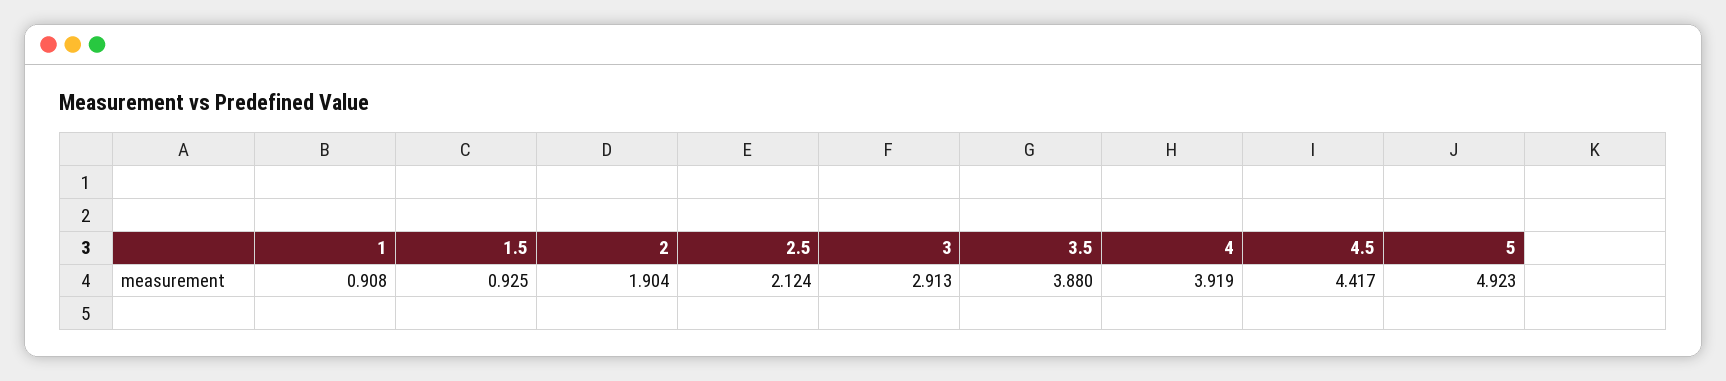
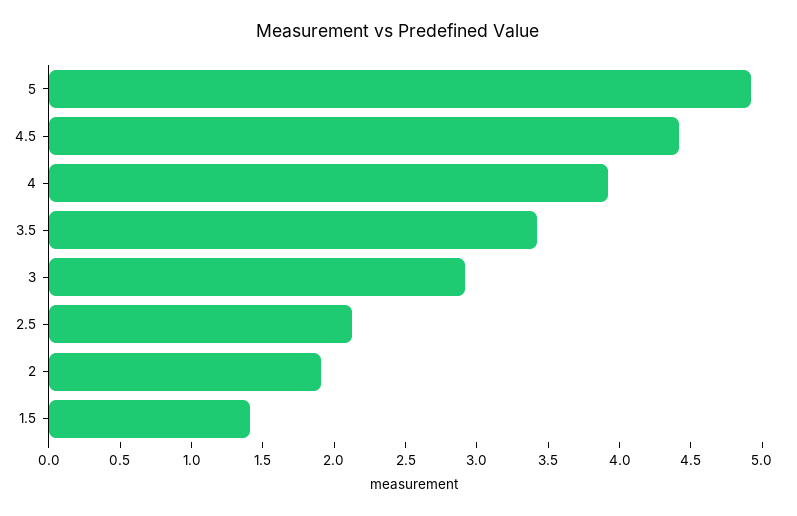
  {
-   "1": 0.908,
-   "1.5": 0.925,
+   "1.5": 1.4,
    "2": 1.904,
    "2.5": 2.124,
    "3": 2.913,
-   "3.5": 3.88,
+   "3.5": 3.4,
    "4": 3.919,
    "4.5": 4.417,
    "5": 4.923
  }

